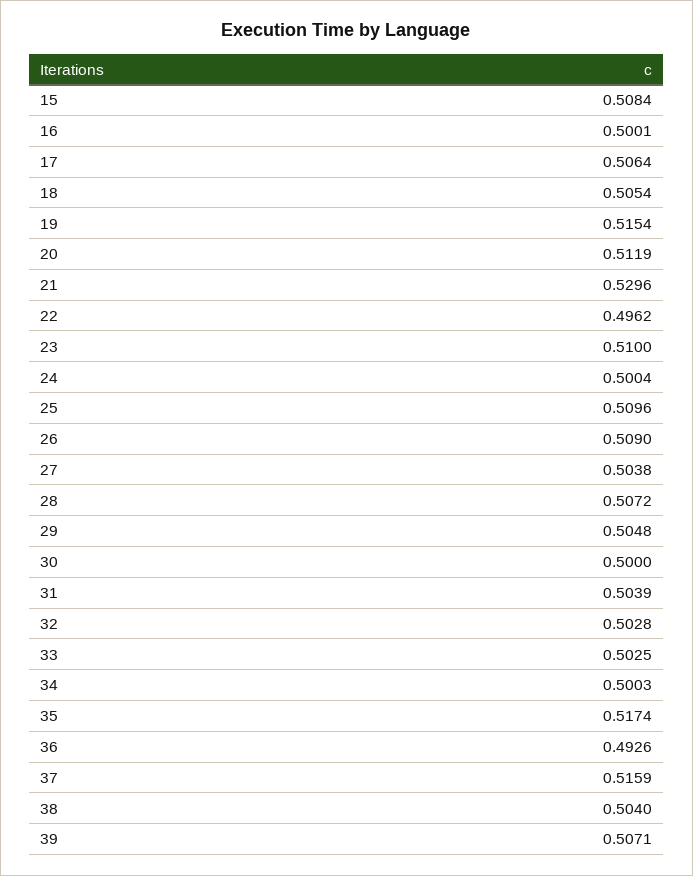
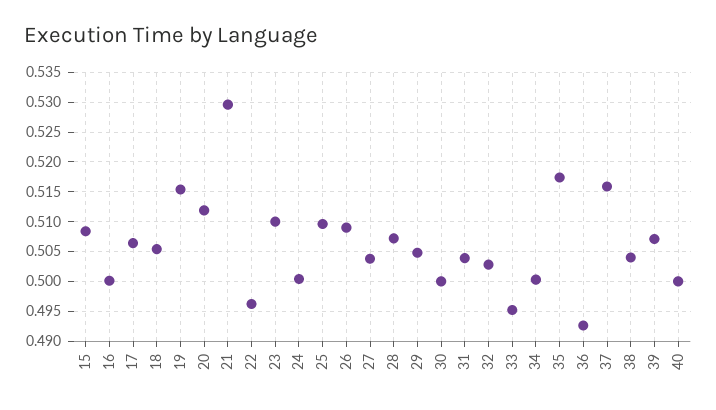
  {
    "15": 0.5084,
    "16": 0.5001,
    "17": 0.5064,
    "18": 0.5054,
    "19": 0.5154,
    "20": 0.5119,
    "21": 0.5296,
    "22": 0.4962,
    "23": 0.51,
    "24": 0.5004,
    "25": 0.5096,
    "26": 0.509,
    "27": 0.5038,
    "28": 0.5072,
    "29": 0.5048,
    "30": 0.5,
    "31": 0.5039,
    "32": 0.5028,
-   "33": 0.5025,
+   "33": 0.495,
    "34": 0.5003,
    "35": 0.5174,
    "36": 0.4926,
    "37": 0.5159,
    "38": 0.504,
-   "39": 0.5071
+   "39": 0.5071,
+   "40": 0.5
  }

